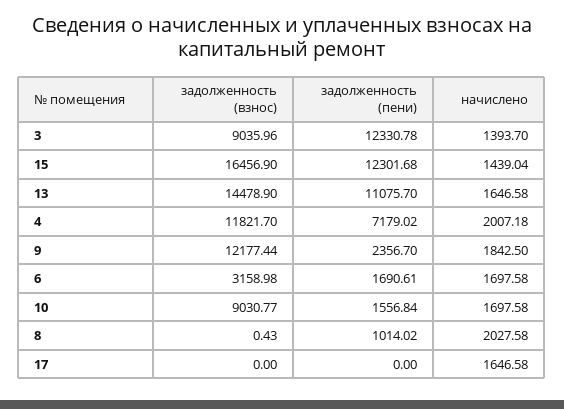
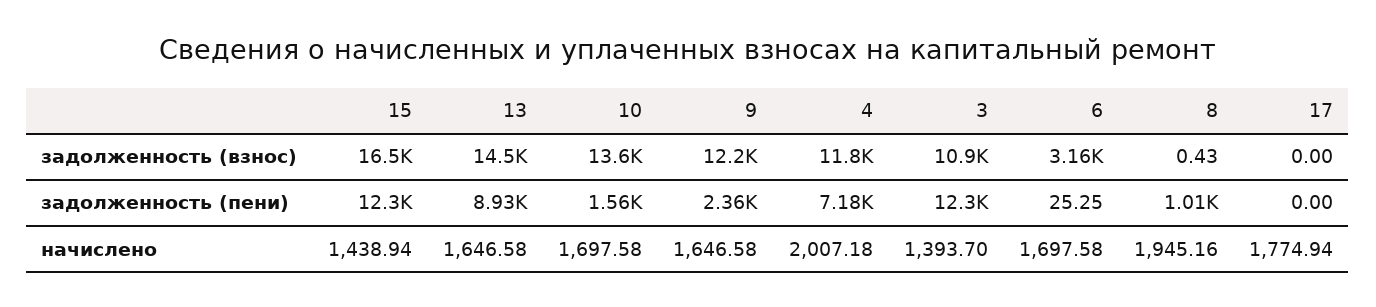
  {
    "задолженность (взнос)": {
-     "3": 9035.96,
+     "3": 10900,
      "15": 16456.9,
      "13": 14478.9,
      "4": 11821.7,
      "9": 12177.44,
      "6": 3158.98,
-     "10": 9030.77,
+     "10": 13600,
      "8": 0.43,
      "17": 0
    },
    "задолженность (пени)": {
      "3": 12330.78,
      "15": 12301.68,
-     "13": 11075.7,
+     "13": 8930,
      "4": 7179.02,
      "9": 2356.7,
-     "6": 1690.61,
+     "6": 25.25,
      "10": 1556.84,
      "8": 1014.02,
      "17": 0
    },
    "начислено": {
      "3": 1393.7,
-     "15": 1439.04,
+     "15": 1438.94,
      "13": 1646.58,
      "4": 2007.18,
-     "9": 1842.5,
+     "9": 1646.58,
      "6": 1697.58,
      "10": 1697.58,
-     "8": 2027.58,
+     "8": 1945.16,
-     "17": 1646.58
+     "17": 1774.94
    }
  }

